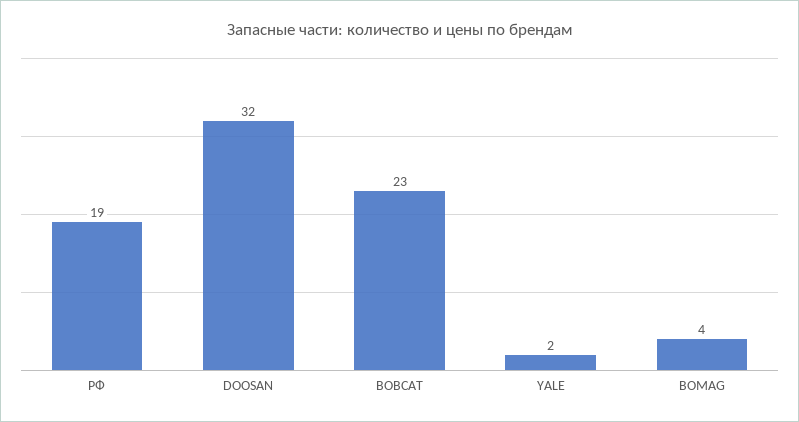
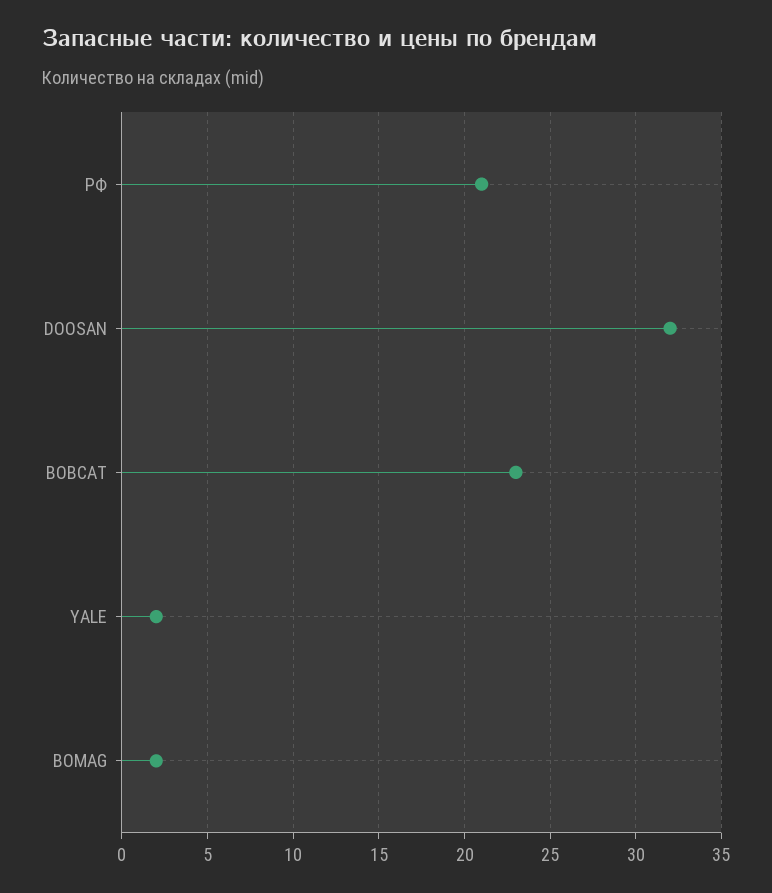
  {
-   "РФ": 19,
+   "РФ": 21,
    "DOOSAN": 32,
    "BOBCAT": 23,
    "YALE": 2,
-   "BOMAG": 4
+   "BOMAG": 2
  }

